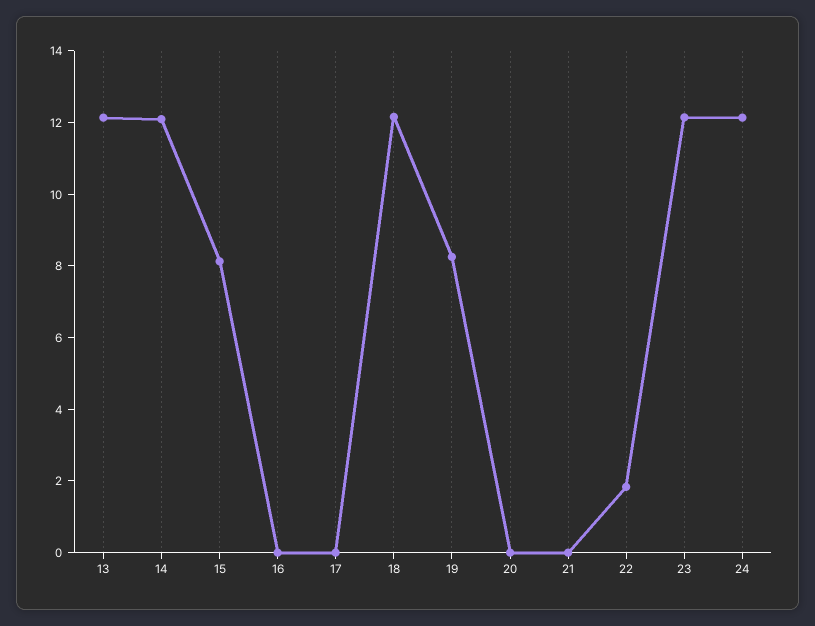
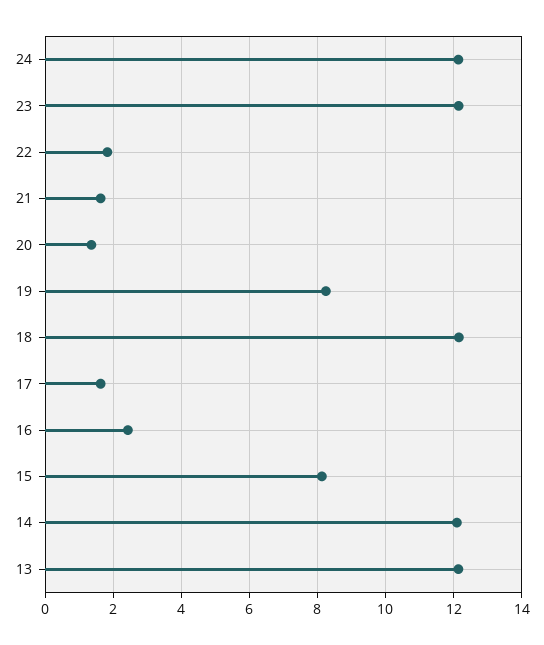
  {
    "13": 12.2,
    "14": 12.2,
    "15": 8.2,
-   "16": 0,
+   "16": 2.4,
-   "17": 0,
+   "17": 1.6,
    "18": 12.2,
    "19": 8.2,
-   "20": 0,
+   "20": 1.4,
-   "21": 0,
+   "21": 1.6,
    "22": 1.8,
    "23": 12.2,
    "24": 12.2
  }

